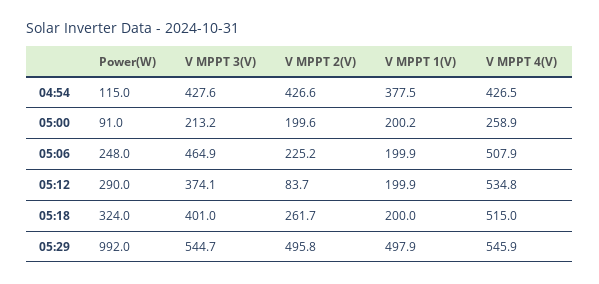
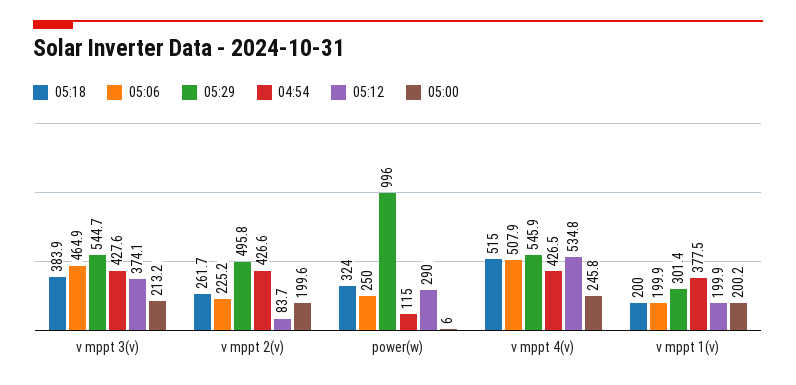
  {
    "04:54": {
      "Power(W)": 115,
      "V MPPT 3(V)": 427.6,
      "V MPPT 2(V)": 426.6,
      "V MPPT 1(V)": 377.5,
      "V MPPT 4(V)": 426.5
    },
    "05:00": {
-     "Power(W)": 91,
+     "Power(W)": 6,
      "V MPPT 3(V)": 213.2,
      "V MPPT 2(V)": 199.6,
      "V MPPT 1(V)": 200.2,
-     "V MPPT 4(V)": 258.9
+     "V MPPT 4(V)": 245.8
    },
    "05:06": {
-     "Power(W)": 248,
+     "Power(W)": 250,
      "V MPPT 3(V)": 464.9,
      "V MPPT 2(V)": 225.2,
      "V MPPT 1(V)": 199.9,
      "V MPPT 4(V)": 507.9
    },
    "05:12": {
      "Power(W)": 290,
      "V MPPT 3(V)": 374.1,
      "V MPPT 2(V)": 83.7,
      "V MPPT 1(V)": 199.9,
      "V MPPT 4(V)": 534.8
    },
    "05:18": {
      "Power(W)": 324,
-     "V MPPT 3(V)": 401,
+     "V MPPT 3(V)": 383.9,
      "V MPPT 2(V)": 261.7,
      "V MPPT 1(V)": 200,
      "V MPPT 4(V)": 515
    },
    "05:29": {
-     "Power(W)": 992,
+     "Power(W)": 996,
      "V MPPT 3(V)": 544.7,
      "V MPPT 2(V)": 495.8,
-     "V MPPT 1(V)": 497.9,
+     "V MPPT 1(V)": 301.4,
      "V MPPT 4(V)": 545.9
    }
  }

